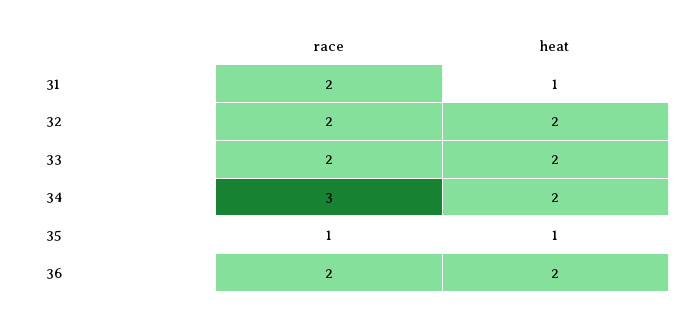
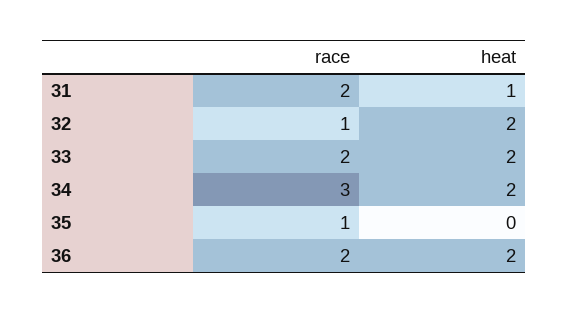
  {
    "race": {
      "31": 2,
-     "32": 2,
+     "32": 1,
      "33": 2,
      "34": 3,
      "35": 1,
      "36": 2
    },
    "heat": {
      "31": 1,
      "32": 2,
      "33": 2,
      "34": 2,
-     "35": 1,
+     "35": 0,
      "36": 2
    }
  }

